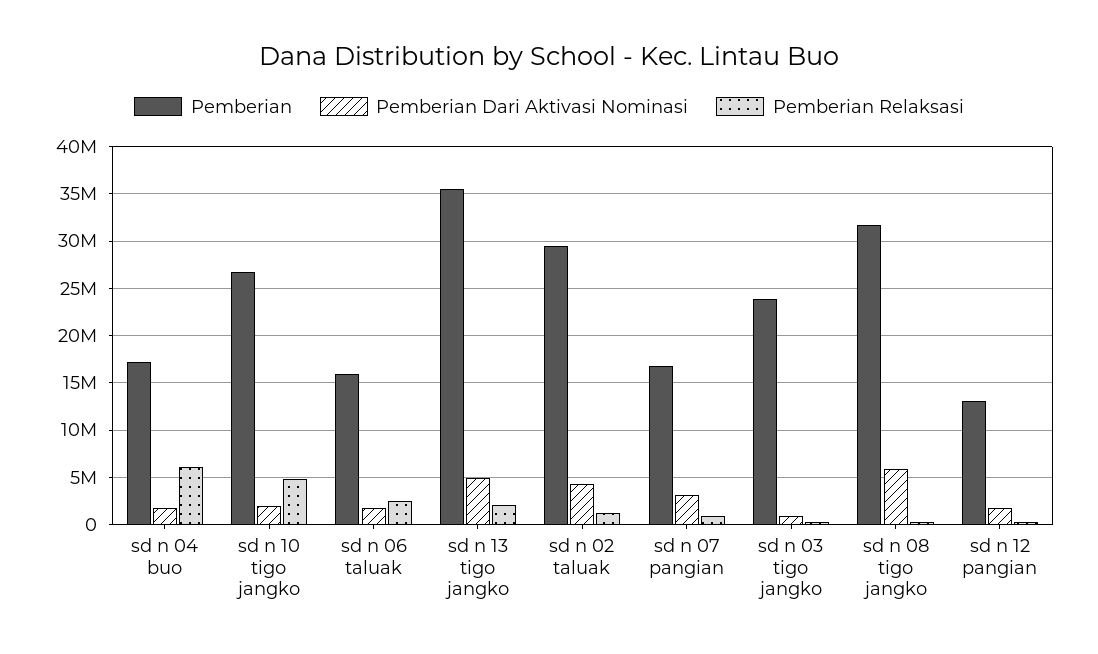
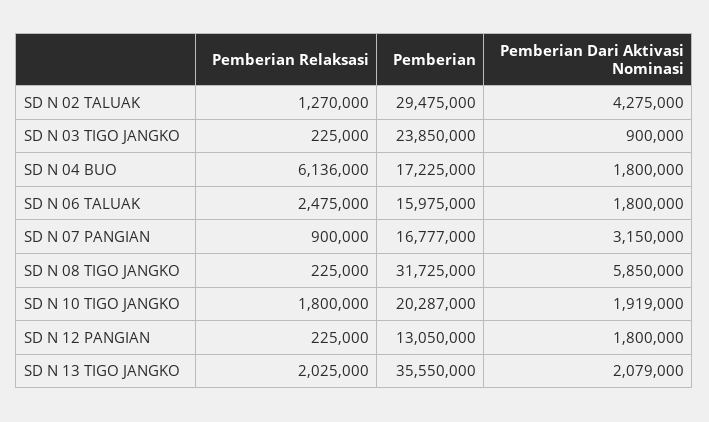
  {
    "Pemberian": {
      "sd n 04 buo": 17225000,
-     "sd n 10 tigo jangko": 27000000,
+     "sd n 10 tigo jangko": 20287000,
      "sd n 06 taluak": 15975000,
      "sd n 13 tigo jangko": 35550000,
      "sd n 02 taluak": 29475000,
      "sd n 07 pangian": 16777000,
      "sd n 03 tigo jangko": 23850000,
      "sd n 08 tigo jangko": 31725000,
      "sd n 12 pangian": 13050000
    },
    "Pemberian Dari Aktivasi Nominasi": {
      "sd n 04 buo": 1800000,
      "sd n 10 tigo jangko": 1919000,
      "sd n 06 taluak": 1800000,
-     "sd n 13 tigo jangko": 5000000,
+     "sd n 13 tigo jangko": 2079000,
      "sd n 02 taluak": 4275000,
      "sd n 07 pangian": 3150000,
      "sd n 03 tigo jangko": 900000,
      "sd n 08 tigo jangko": 5850000,
      "sd n 12 pangian": 1800000
    },
    "Pemberian Relaksasi": {
      "sd n 04 buo": 6136000,
-     "sd n 10 tigo jangko": 5000000,
+     "sd n 10 tigo jangko": 1800000,
      "sd n 06 taluak": 2475000,
      "sd n 13 tigo jangko": 2025000,
      "sd n 02 taluak": 1270000,
      "sd n 07 pangian": 900000,
      "sd n 03 tigo jangko": 225000,
      "sd n 08 tigo jangko": 225000,
      "sd n 12 pangian": 225000
    }
  }

